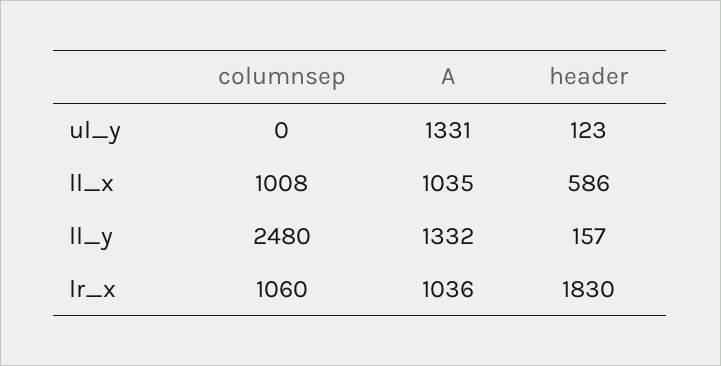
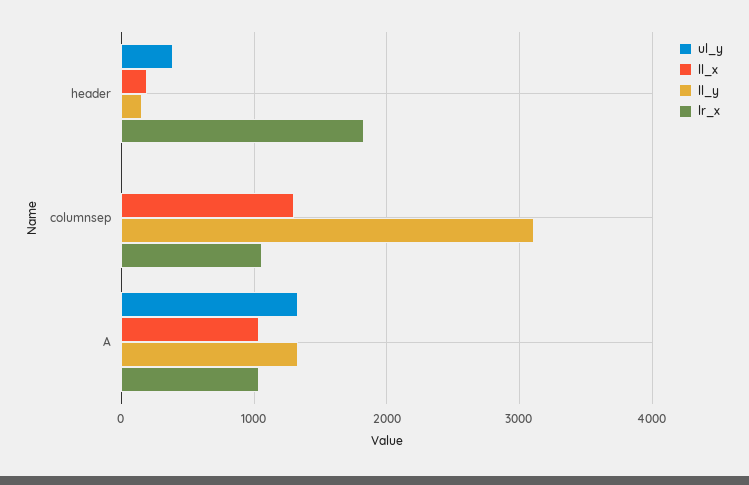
  {
    "ul_y": {
      "columnsep": 0,
      "A": 1331,
-     "header": 123
+     "header": 400
    },
    "ll_x": {
-     "columnsep": 1008,
+     "columnsep": 1300,
      "A": 1035,
-     "header": 586
+     "header": 200
    },
    "ll_y": {
-     "columnsep": 2480,
+     "columnsep": 3100,
      "A": 1332,
      "header": 157
    },
    "lr_x": {
      "columnsep": 1060,
      "A": 1036,
      "header": 1830
    }
  }

